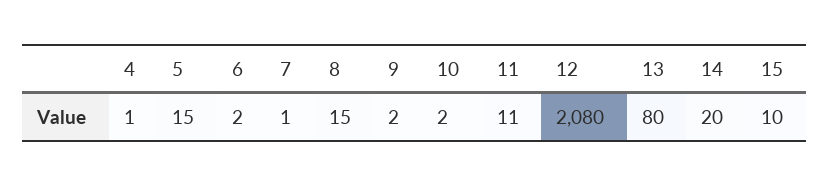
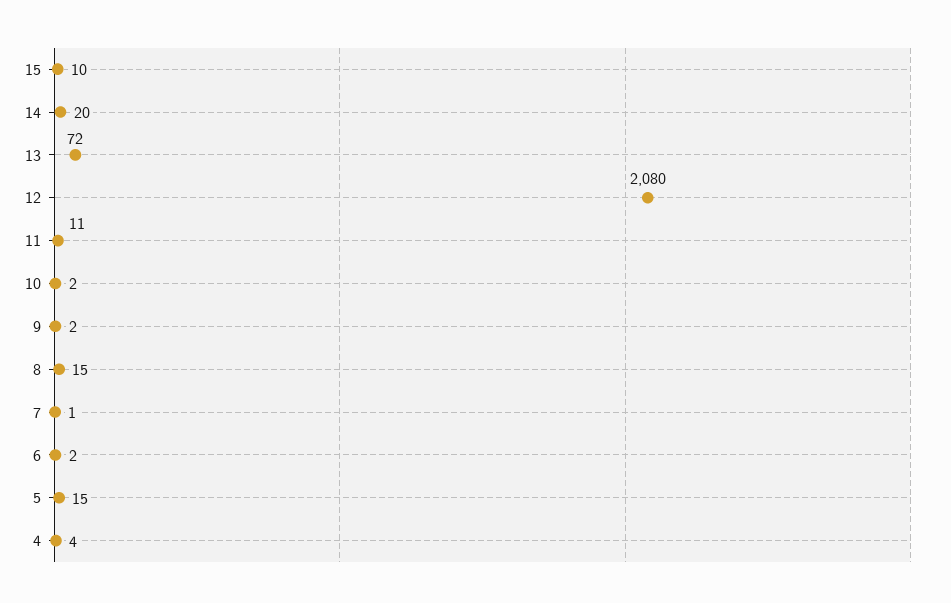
  {
-   "4": 1,
+   "4": 4,
    "5": 15,
    "6": 2,
    "7": 1,
    "8": 15,
    "9": 2,
    "10": 2,
    "11": 11,
    "12": 2080,
-   "13": 80,
+   "13": 72,
    "14": 20,
    "15": 10
  }

